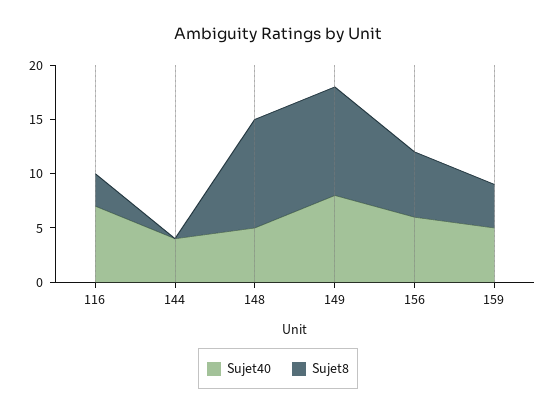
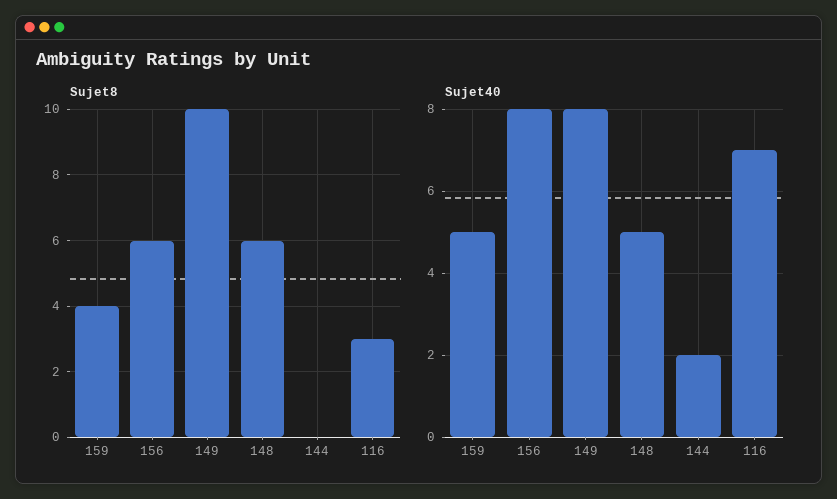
  {
    "Sujet40": {
      "116": 7,
-     "144": 4,
+     "144": 2,
      "148": 5,
      "149": 8,
-     "156": 6,
+     "156": 8,
      "159": 5
    },
    "Sujet8": {
      "116": 3,
      "144": 0,
-     "148": 10,
+     "148": 6,
      "149": 10,
      "156": 6,
      "159": 4
    }
  }

